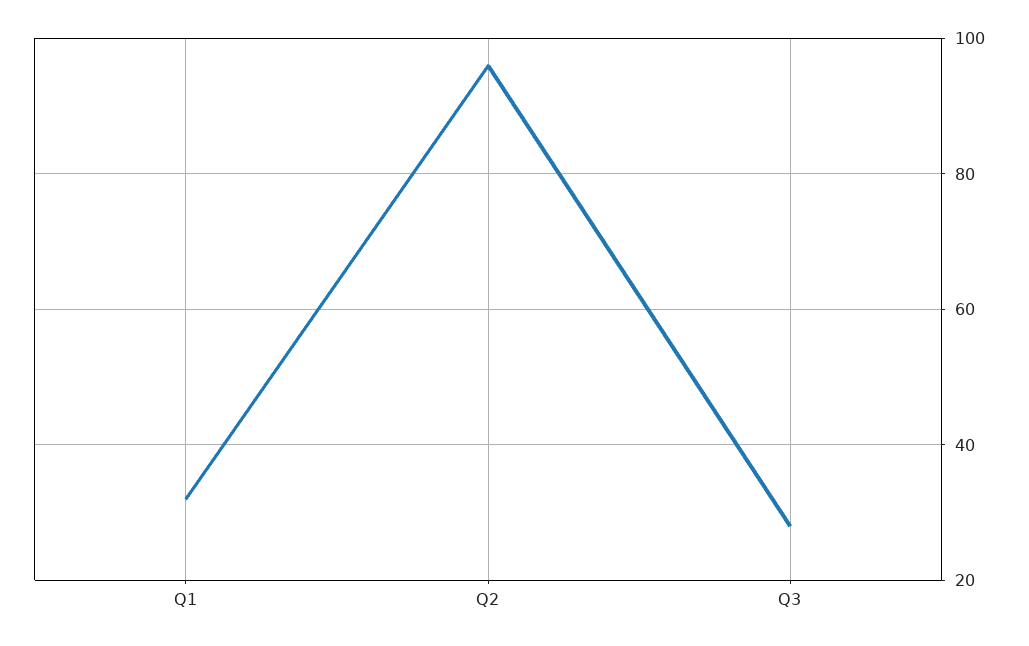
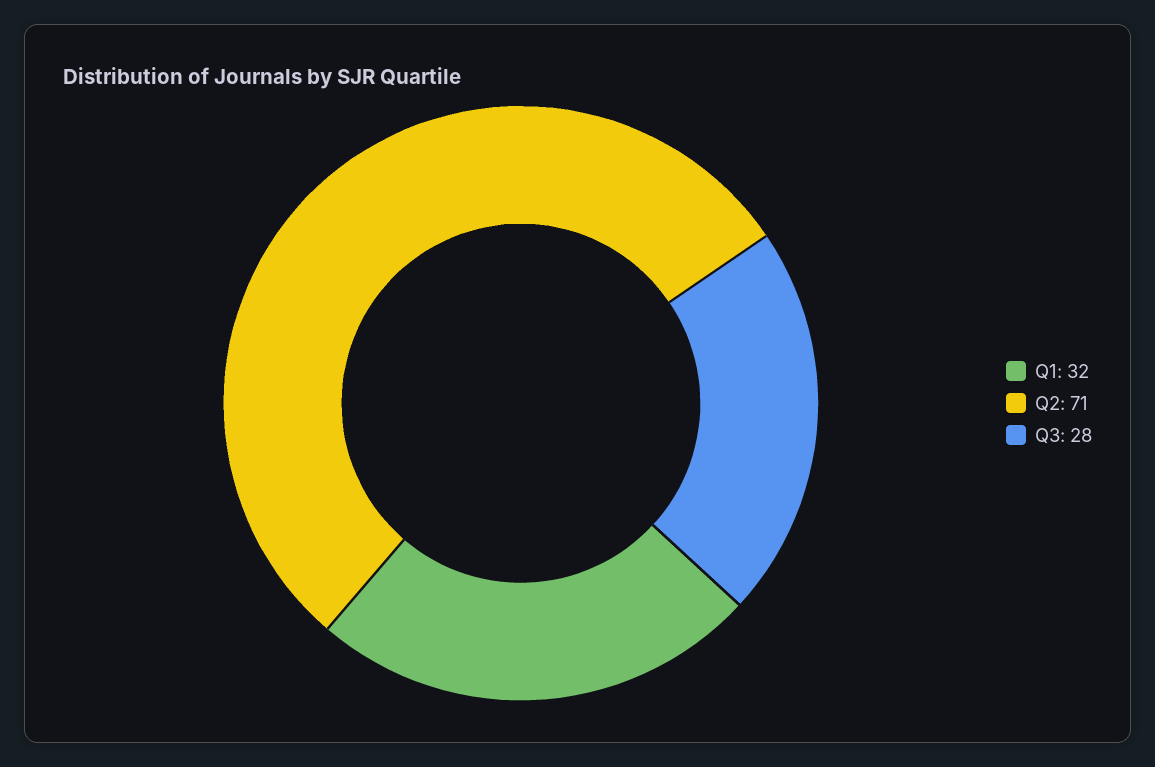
  {
    "Q1": 32,
-   "Q2": 95,
+   "Q2": 71,
    "Q3": 28
  }

